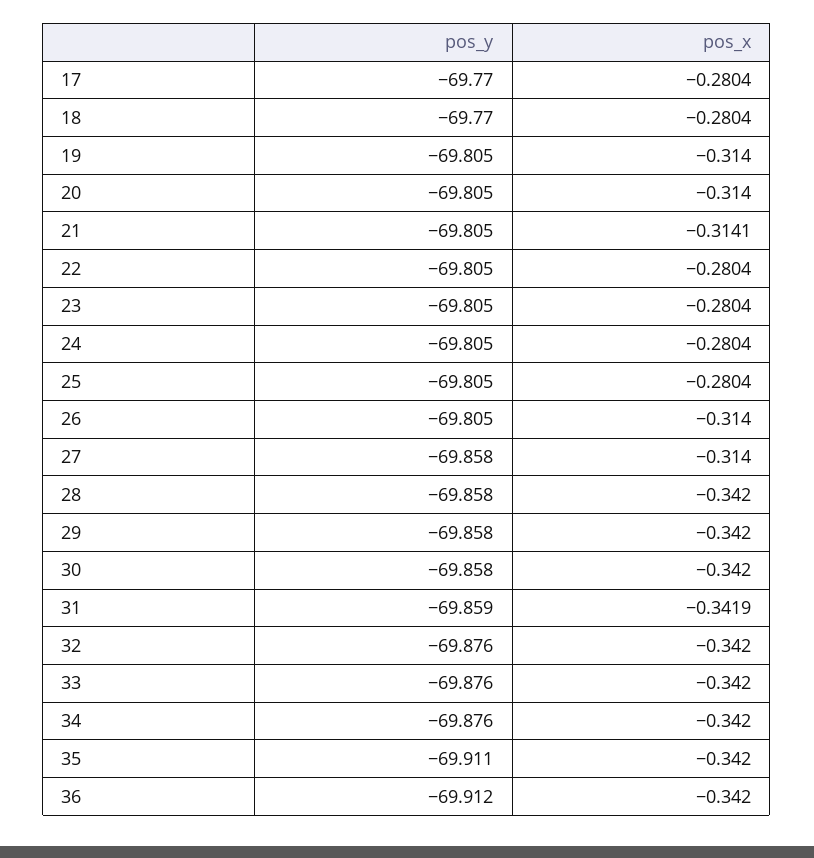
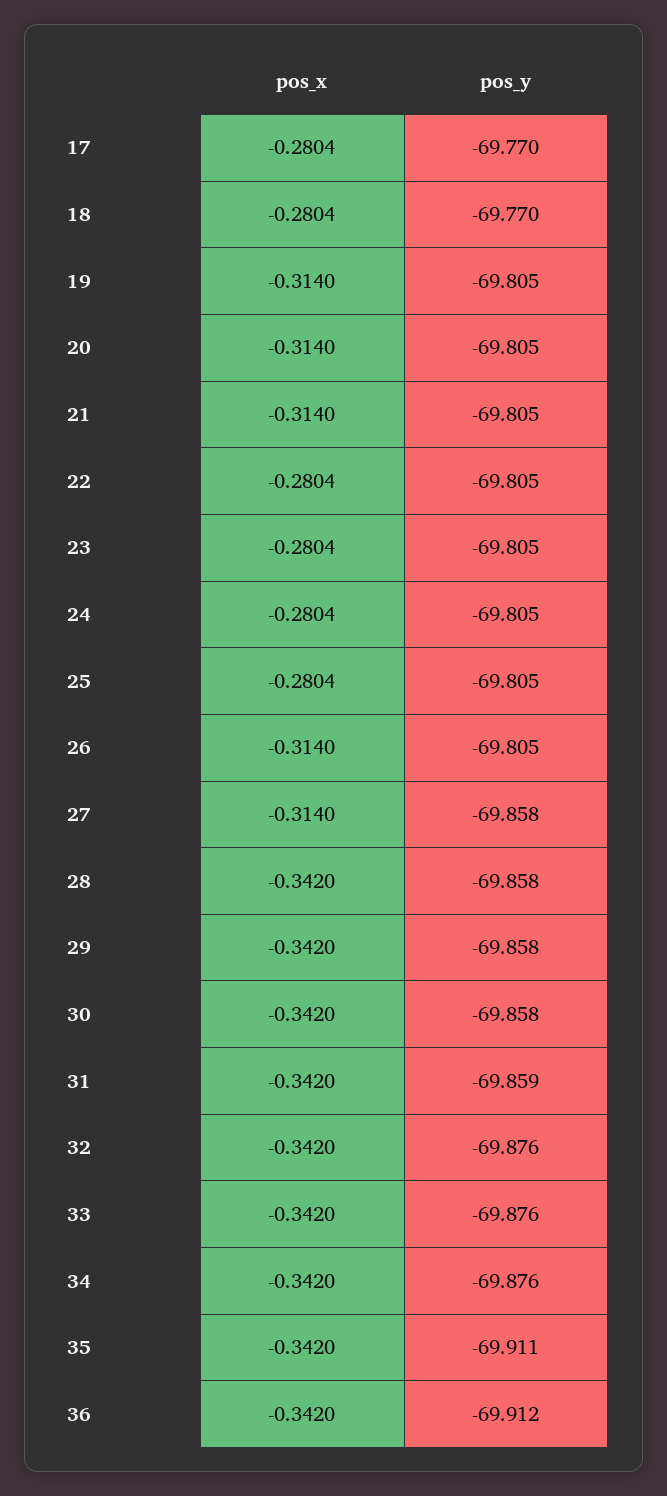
  {
    "pos_y": {
      "17": -69.77,
      "18": -69.77,
      "19": -69.805,
      "20": -69.805,
      "21": -69.805,
      "22": -69.805,
      "23": -69.805,
      "24": -69.805,
      "25": -69.805,
      "26": -69.805,
      "27": -69.858,
      "28": -69.858,
      "29": -69.858,
      "30": -69.858,
      "31": -69.859,
      "32": -69.876,
      "33": -69.876,
      "34": -69.876,
      "35": -69.911,
      "36": -69.912
    },
    "pos_x": {
      "17": -0.2804,
      "18": -0.2804,
      "19": -0.314,
      "20": -0.314,
-     "21": -0.3141,
+     "21": -0.314,
      "22": -0.2804,
      "23": -0.2804,
      "24": -0.2804,
      "25": -0.2804,
      "26": -0.314,
      "27": -0.314,
      "28": -0.342,
      "29": -0.342,
      "30": -0.342,
-     "31": -0.3419,
+     "31": -0.342,
      "32": -0.342,
      "33": -0.342,
      "34": -0.342,
      "35": -0.342,
      "36": -0.342
    }
  }

